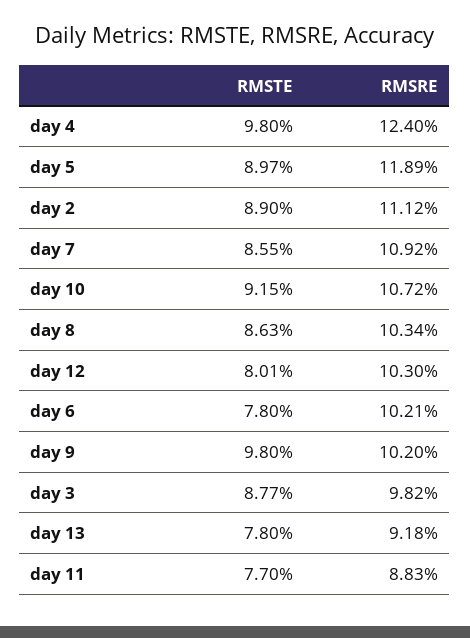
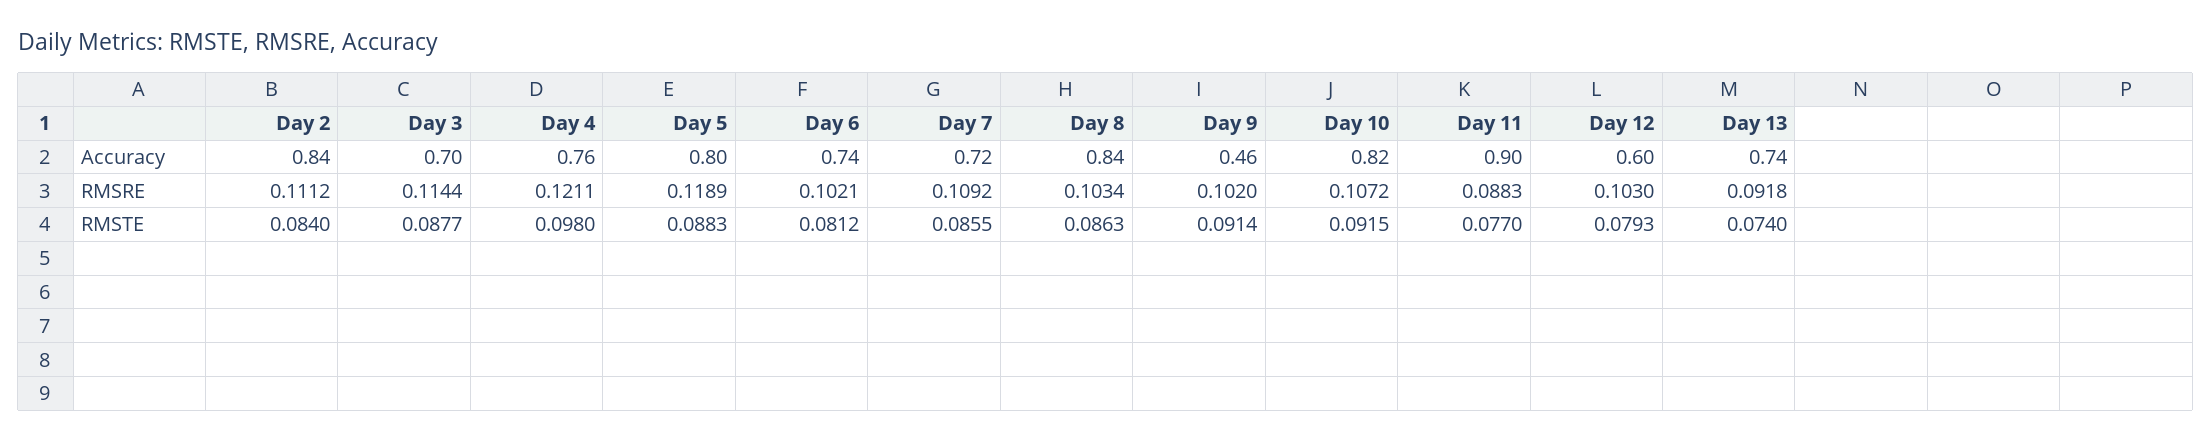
  {
    "RMSTE": {
      "day 4": 0.098,
-     "day 5": 0.0897,
+     "day 5": 0.0883,
-     "day 2": 0.089,
+     "day 2": 0.084,
      "day 7": 0.0855,
      "day 10": 0.0915,
      "day 8": 0.0863,
-     "day 12": 0.0801,
+     "day 12": 0.0793,
-     "day 6": 0.078,
+     "day 6": 0.0812,
-     "day 9": 0.098,
+     "day 9": 0.0914,
      "day 3": 0.0877,
-     "day 13": 0.078,
+     "day 13": 0.074,
      "day 11": 0.077
    },
    "RMSRE": {
-     "day 4": 0.124,
+     "day 4": 0.1211,
      "day 5": 0.1189,
      "day 2": 0.1112,
      "day 7": 0.1092,
      "day 10": 0.1072,
      "day 8": 0.1034,
      "day 12": 0.103,
      "day 6": 0.1021,
      "day 9": 0.102,
-     "day 3": 0.0982,
+     "day 3": 0.1144,
      "day 13": 0.0918,
      "day 11": 0.0883
-   }
+   },
+   "Accuracy": {
+     "day 2": 0.84,
+     "day 3": 0.7,
+     "day 4": 0.76,
+     "day 5": 0.8,
+     "day 6": 0.74,
+     "day 7": 0.72,
+     "day 8": 0.84,
+     "day 9": 0.46,
+     "day 10": 0.82,
+     "day 11": 0.9,
+     "day 12": 0.6,
+     "day 13": 0.74
+   }
  }

